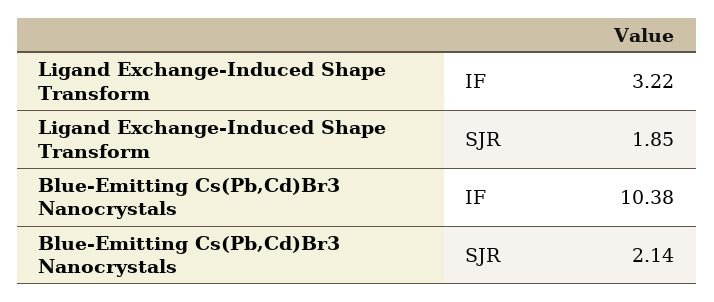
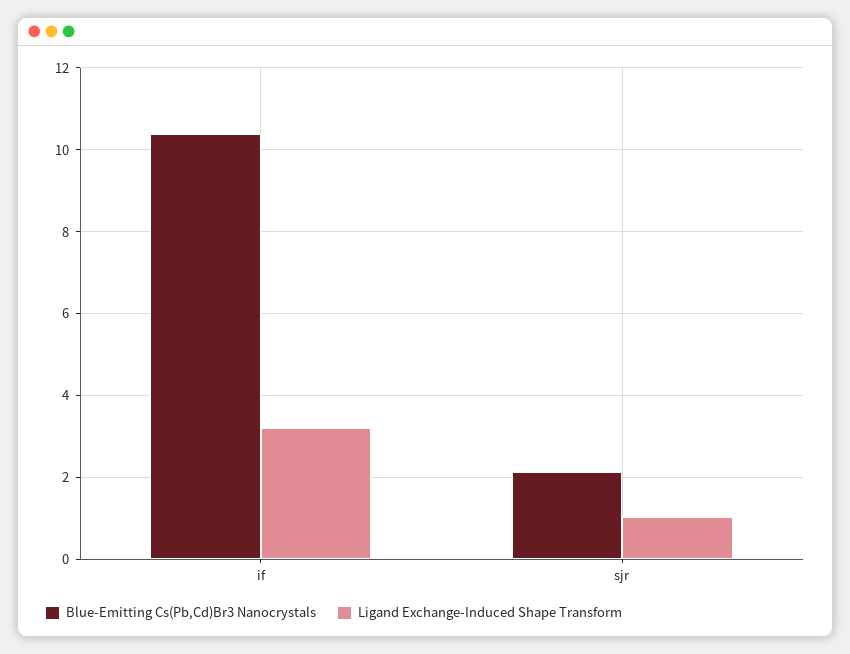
  {
    "Ligand Exchange-Induced Shape Transform": {
      "IF": 3.22,
-     "SJR": 1.85
+     "SJR": 1
    },
    "Blue-Emitting Cs(Pb,Cd)Br3 Nanocrystals": {
      "IF": 10.38,
      "SJR": 2.14
    }
  }

